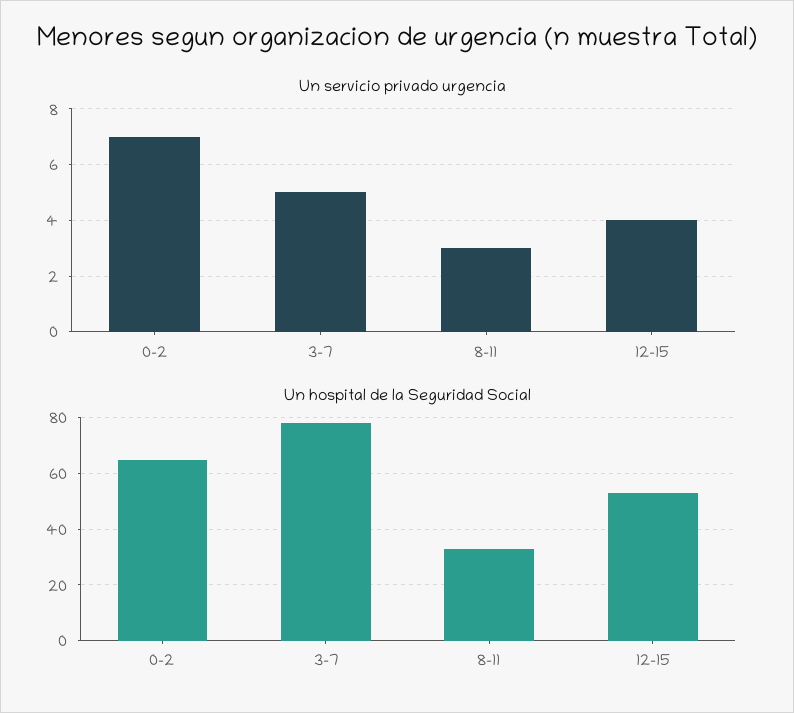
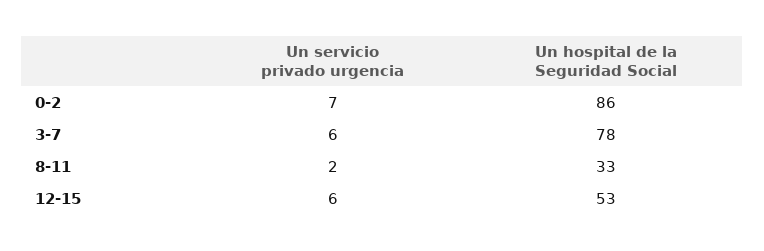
  {
    "Un servicio privado urgencia": {
      "0-2": 7,
-     "3-7": 5,
+     "3-7": 6,
-     "8-11": 3,
+     "8-11": 2,
-     "12-15": 4
+     "12-15": 6
    },
    "Un hospital de la Seguridad Social": {
-     "0-2": 65,
+     "0-2": 86,
      "3-7": 78,
      "8-11": 33,
      "12-15": 53
    }
  }

